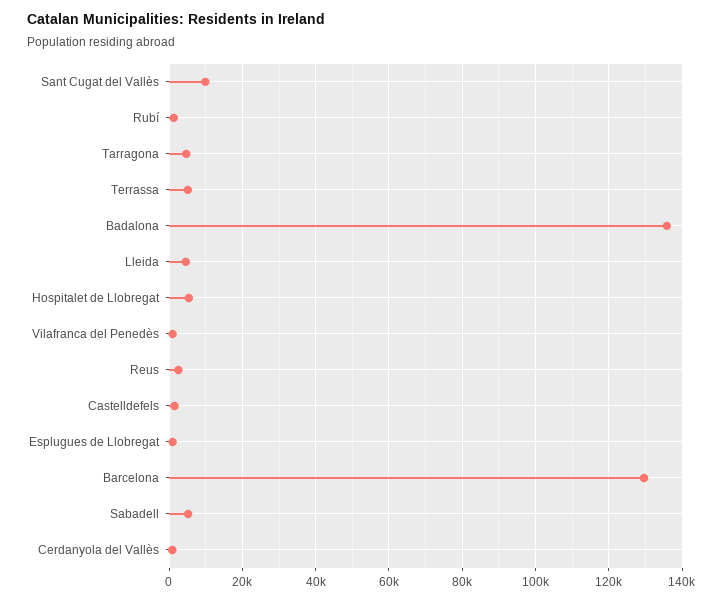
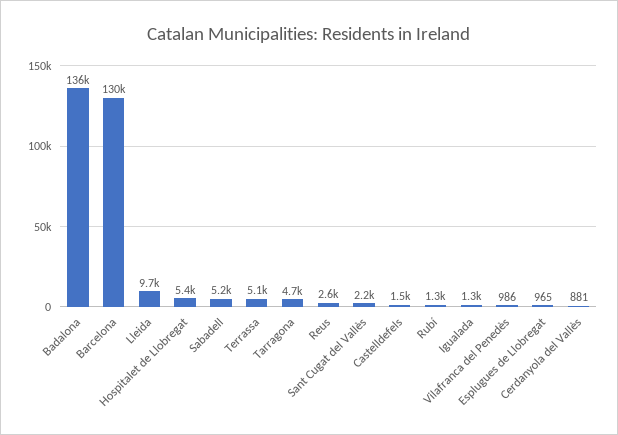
  {
-   "Sant Cugat del Vallès": 10000,
+   "Sant Cugat del Vallès": 2200,
    "Rubí": 1300,
    "Tarragona": 4700,
    "Terrassa": 5100,
    "Badalona": 136000,
-   "Lleida": 4000,
+   "Lleida": 9700,
    "Hospitalet de Llobregat": 5400,
    "Vilafranca del Penedès": 986,
    "Reus": 2600,
    "Castelldefels": 1500,
    "Esplugues de Llobregat": 965,
    "Barcelona": 130000,
    "Sabadell": 5200,
-   "Cerdanyola del Vallès": 881
+   "Cerdanyola del Vallès": 881,
+   "Igualada": 1300
  }

